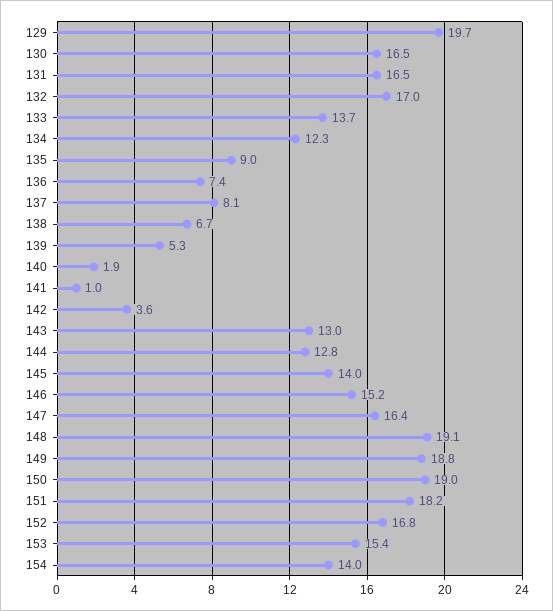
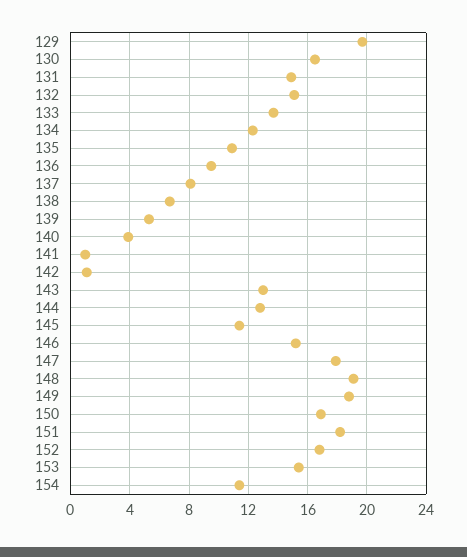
  {
    "129": 19.7,
    "130": 16.5,
-   "131": 16.5,
+   "131": 15,
-   "132": 17,
+   "132": 15,
    "133": 13.7,
    "134": 12.3,
-   "135": 9,
+   "135": 11,
-   "136": 7.4,
+   "136": 9.5,
    "137": 8.1,
    "138": 6.7,
    "139": 5.3,
-   "140": 1.9,
+   "140": 4,
    "141": 1,
-   "142": 3.6,
+   "142": 1,
    "143": 13,
    "144": 12.8,
-   "145": 14,
+   "145": 11.5,
    "146": 15.2,
-   "147": 16.4,
+   "147": 18,
    "148": 19.1,
    "149": 18.8,
-   "150": 19,
+   "150": 17,
    "151": 18.2,
    "152": 16.8,
    "153": 15.4,
-   "154": 14
+   "154": 11.5
  }

